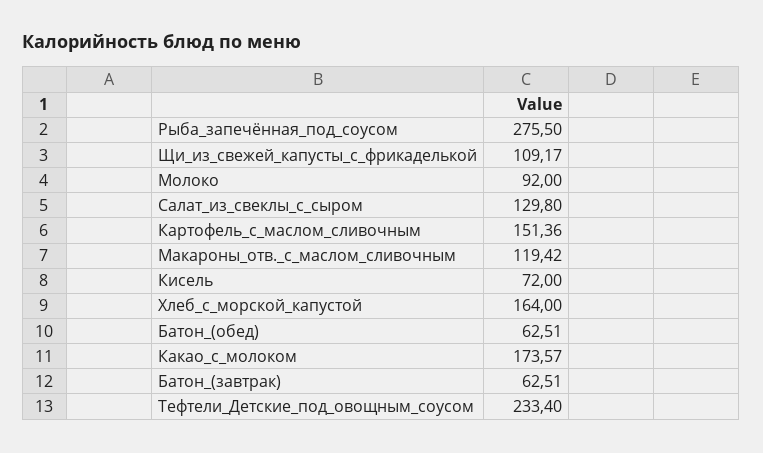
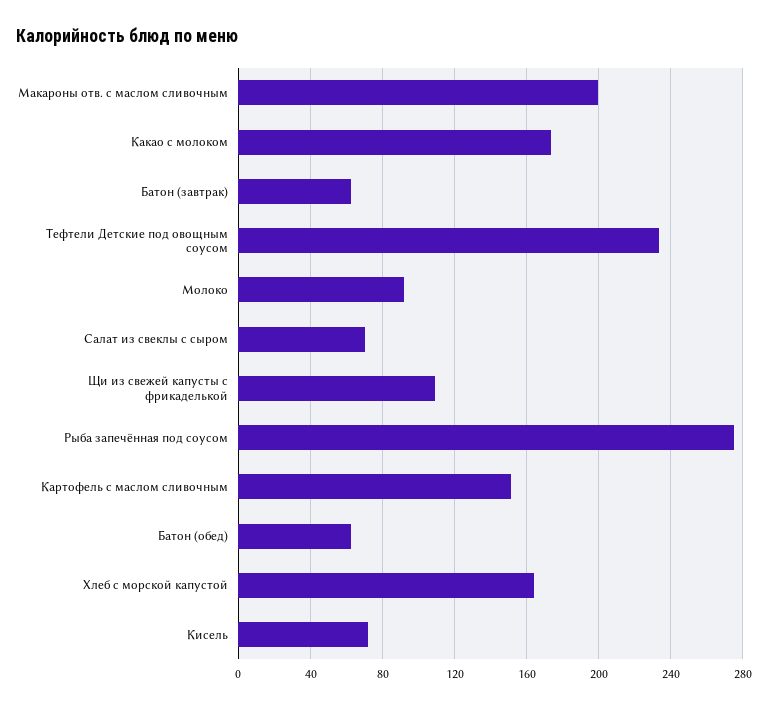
  {
    "Рыба_запечённая_под_соусом": 275.5,
    "Щи_из_свежей_капусты_с_фрикаделькой": 109.17,
    "Молоко": 92,
-   "Салат_из_свеклы_с_сыром": 129.8,
+   "Салат_из_свеклы_с_сыром": 70,
    "Картофель_с_маслом_сливочным": 151.36,
-   "Макароны_отв._с_маслом_сливочным": 119.42,
+   "Макароны_отв._с_маслом_сливочным": 200,
    "Кисель": 72,
    "Хлеб_с_морской_капустой": 164,
    "Батон_(обед)": 62.51,
    "Какао_с_молоком": 173.57,
    "Батон_(завтрак)": 62.51,
    "Тефтели_Детские_под_овощным_соусом": 233.4
  }

